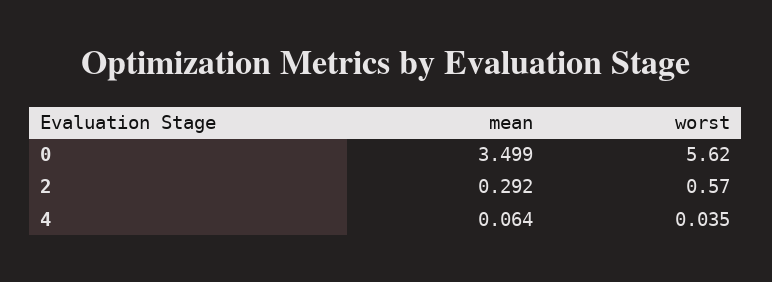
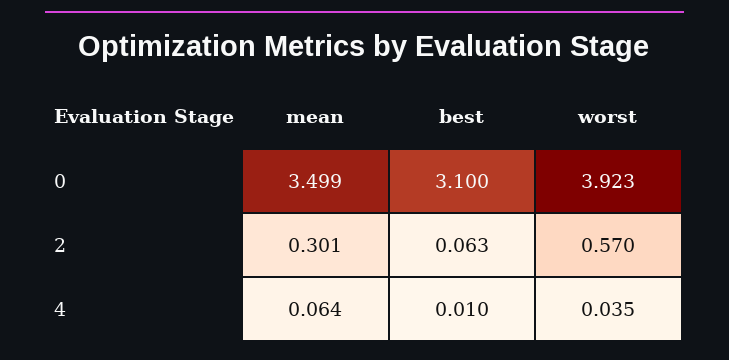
  {
    "mean": {
      "0": 3.499,
-     "2": 0.292,
+     "2": 0.301,
      "4": 0.064
    },
    "worst": {
-     "0": 5.62,
+     "0": 3.923,
      "2": 0.57,
      "4": 0.035
-   }
+   },
+   "best": {
+     "0": 3.1,
+     "2": 0.063,
+     "4": 0.01
+   }
  }

